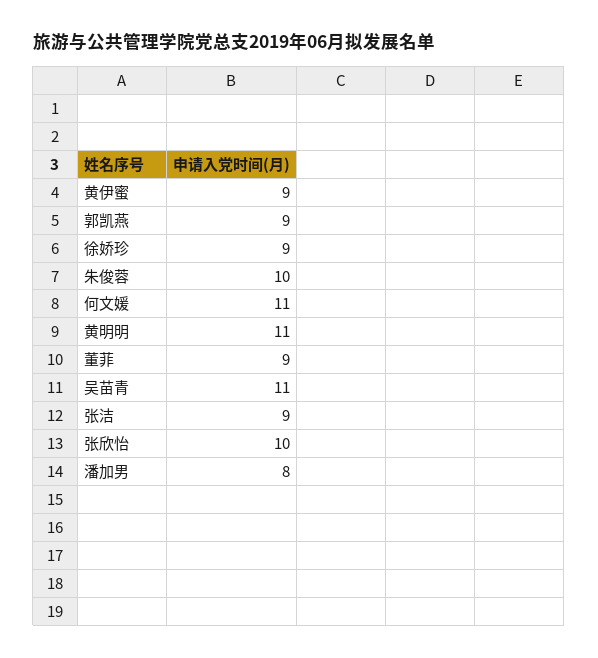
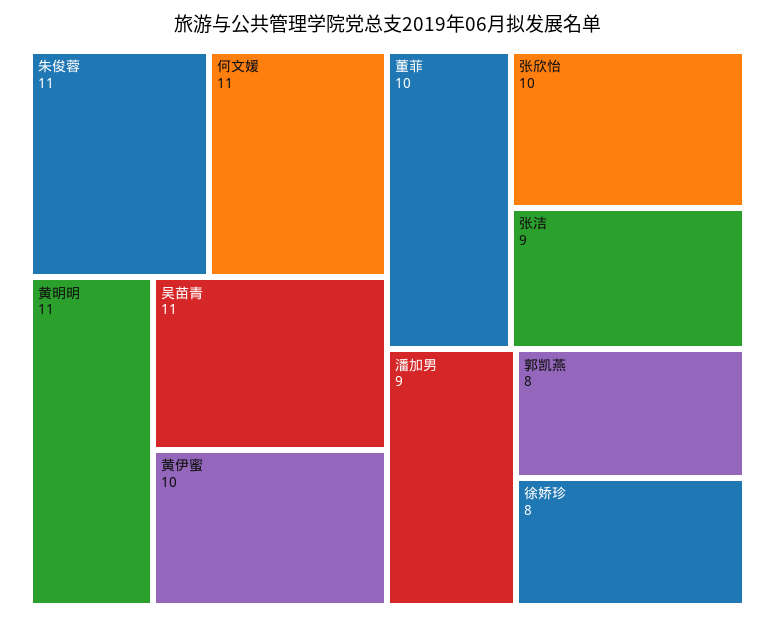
  {
-   "黄伊蜜": 9,
+   "黄伊蜜": 10,
-   "郭凯燕": 9,
+   "郭凯燕": 8,
-   "徐娇珍": 9,
+   "徐娇珍": 8,
-   "朱俊蓉": 10,
+   "朱俊蓉": 11,
    "何文媛": 11,
    "黄明明": 11,
-   "董菲": 9,
+   "董菲": 10,
    "吴苗青": 11,
    "张洁": 9,
    "张欣怡": 10,
-   "潘加男": 8
+   "潘加男": 9
  }

